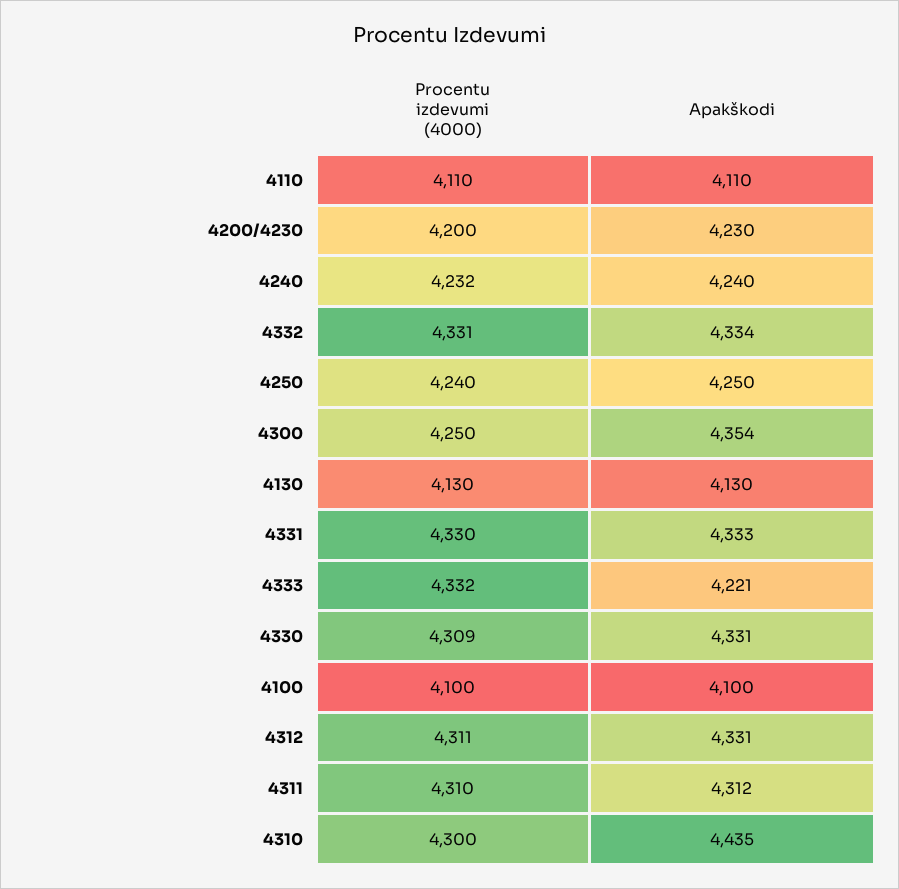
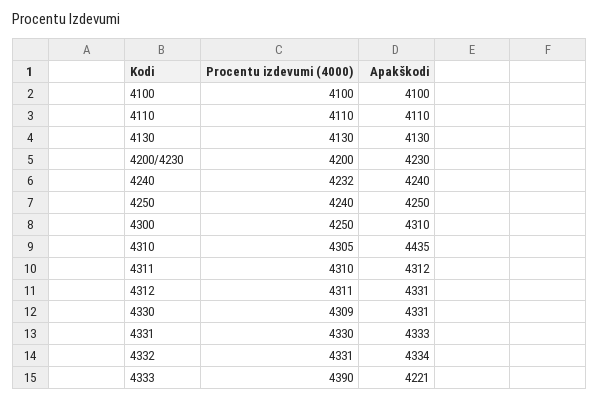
  {
    "Procentu izdevumi (4000)": {
      "4110": 4110,
      "4200/4230": 4200,
      "4240": 4232,
      "4332": 4331,
      "4250": 4240,
      "4300": 4250,
      "4130": 4130,
      "4331": 4330,
-     "4333": 4332,
+     "4333": 4390,
      "4330": 4309,
      "4100": 4100,
      "4312": 4311,
      "4311": 4310,
-     "4310": 4300
+     "4310": 4305
    },
    "Apakškodi": {
      "4110": 4110,
      "4200/4230": 4230,
      "4240": 4240,
      "4332": 4334,
      "4250": 4250,
-     "4300": 4354,
+     "4300": 4310,
      "4130": 4130,
      "4331": 4333,
      "4333": 4221,
      "4330": 4331,
      "4100": 4100,
      "4312": 4331,
      "4311": 4312,
      "4310": 4435
    }
  }

